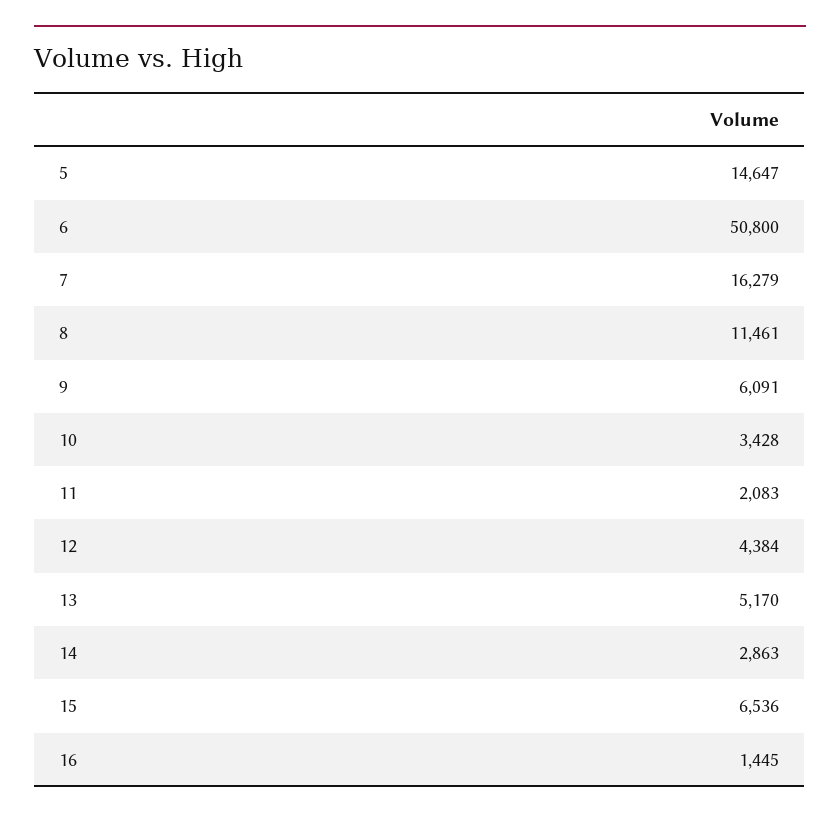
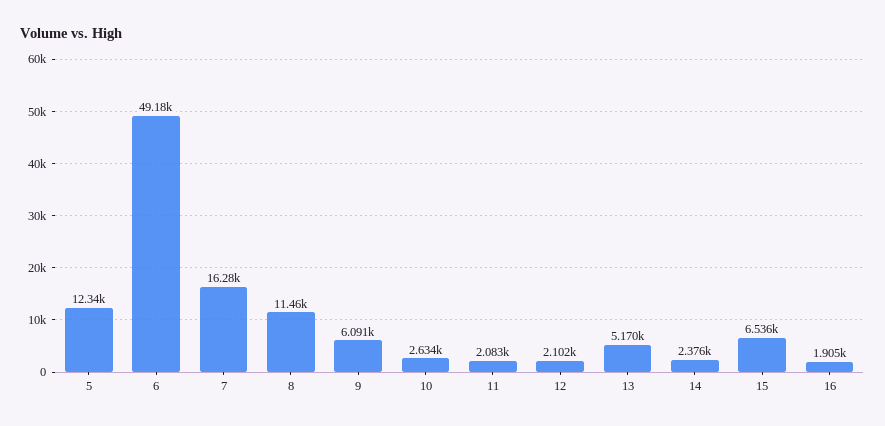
  {
-   "5": 14647,
+   "5": 12340,
-   "6": 50800,
+   "6": 49180,
    "7": 16279,
    "8": 11461,
    "9": 6091,
-   "10": 3428,
+   "10": 2634,
    "11": 2083,
-   "12": 4384,
+   "12": 2102,
    "13": 5170,
-   "14": 2863,
+   "14": 2376,
    "15": 6536,
-   "16": 1445
+   "16": 1905
  }

